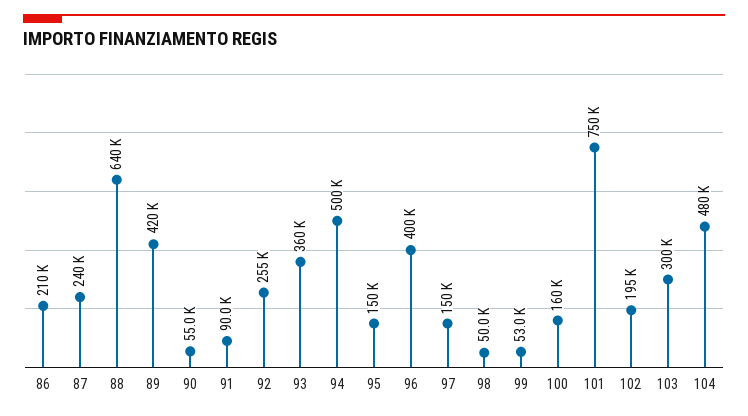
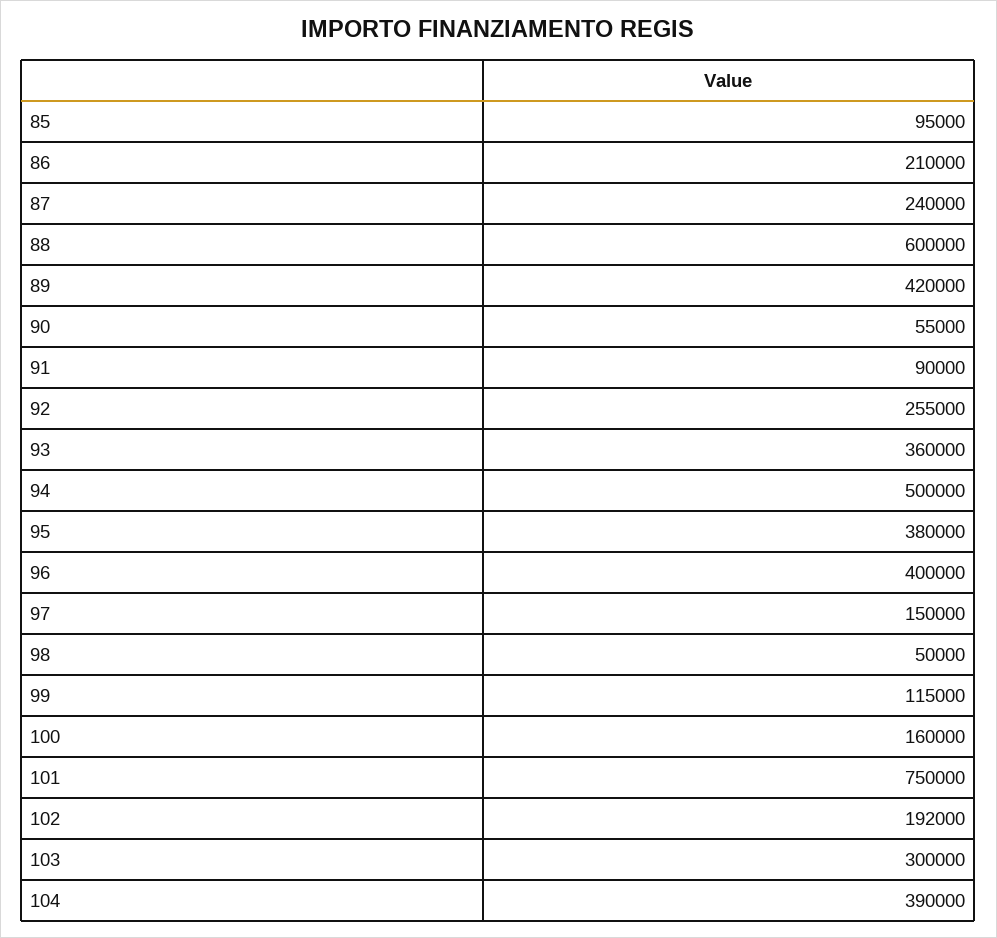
  {
    "86": 210000,
    "87": 240000,
-   "88": 640000,
+   "88": 600000,
    "89": 420000,
    "90": 55000,
    "91": 90000,
    "92": 255000,
    "93": 360000,
    "94": 500000,
-   "95": 150000,
+   "95": 380000,
    "96": 400000,
    "97": 150000,
    "98": 50000,
-   "99": 53000,
+   "99": 115000,
    "100": 160000,
    "101": 750000,
-   "102": 195000,
+   "102": 192000,
    "103": 300000,
-   "104": 480000
+   "104": 390000,
+   "85": 95000
  }

